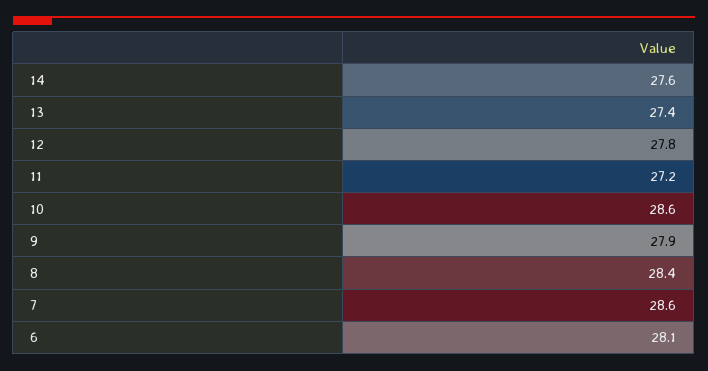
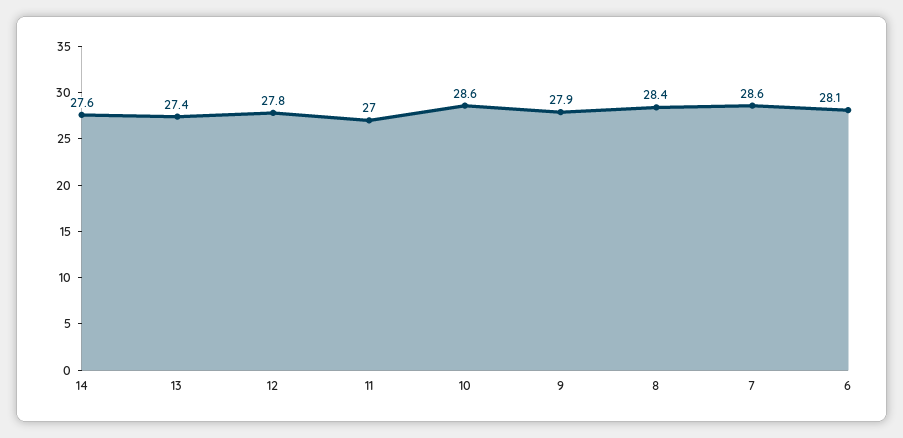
  {
    "14": 27.6,
    "13": 27.4,
    "12": 27.8,
-   "11": 27.2,
+   "11": 27,
    "10": 28.6,
    "9": 27.9,
    "8": 28.4,
    "7": 28.6,
    "6": 28.1
  }

